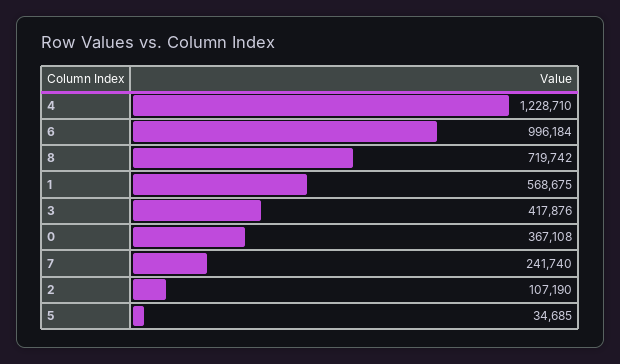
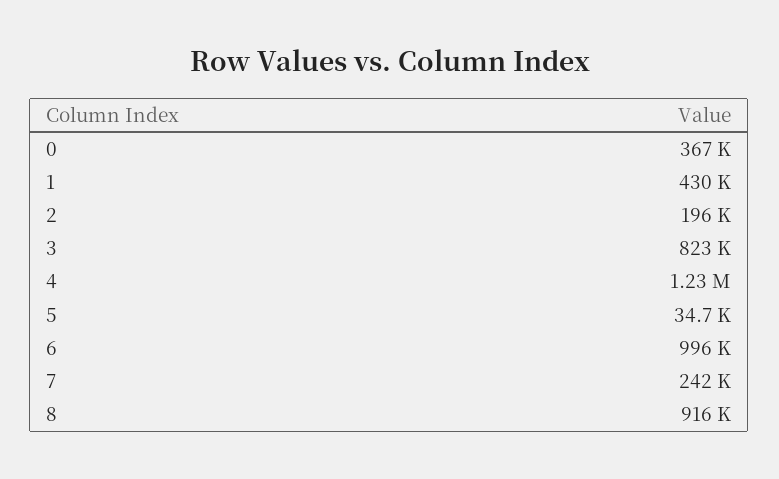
  {
    "4": 1228710,
    "6": 996184,
-   "8": 719742,
+   "8": 916000,
-   "1": 568675,
+   "1": 430000,
-   "3": 417876,
+   "3": 823000,
    "0": 367108,
    "7": 241740,
-   "2": 107190,
+   "2": 196000,
    "5": 34685
  }

